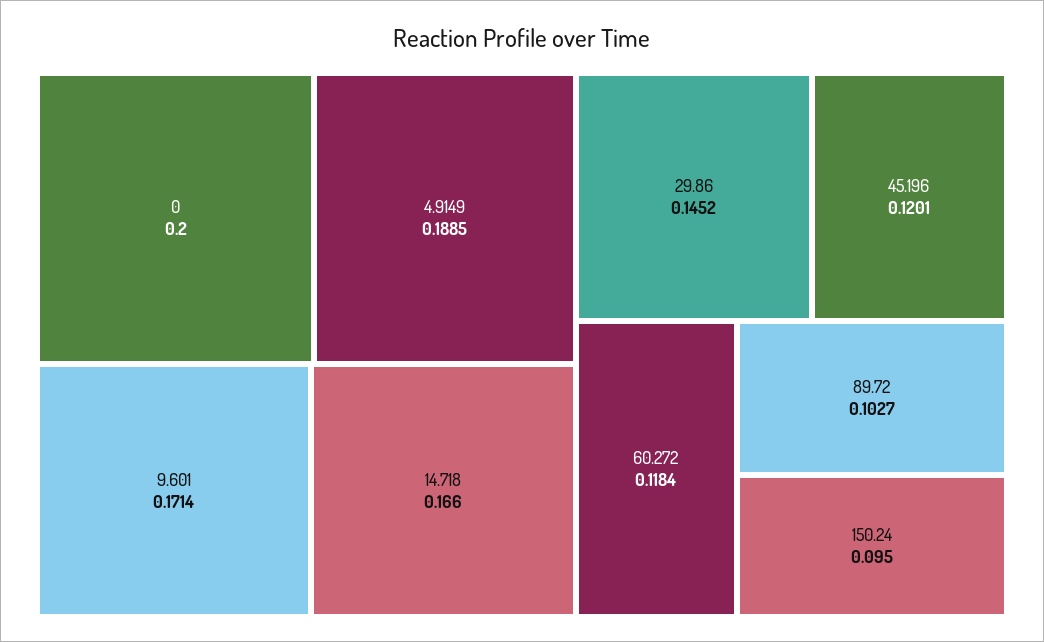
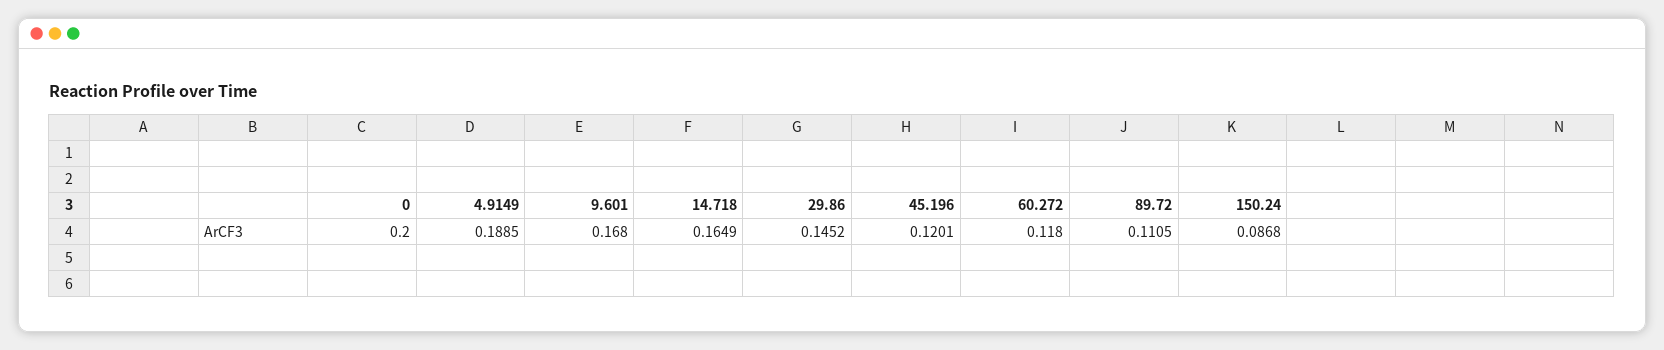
  {
    "0": 0.2,
    "4.9149": 0.1885,
-   "9.601": 0.1714,
+   "9.601": 0.168,
-   "14.718": 0.166,
+   "14.718": 0.1649,
    "29.86": 0.1452,
    "45.196": 0.1201,
-   "60.272": 0.1184,
+   "60.272": 0.118,
-   "89.72": 0.1027,
+   "89.72": 0.1105,
-   "150.24": 0.095
+   "150.24": 0.0868
  }

